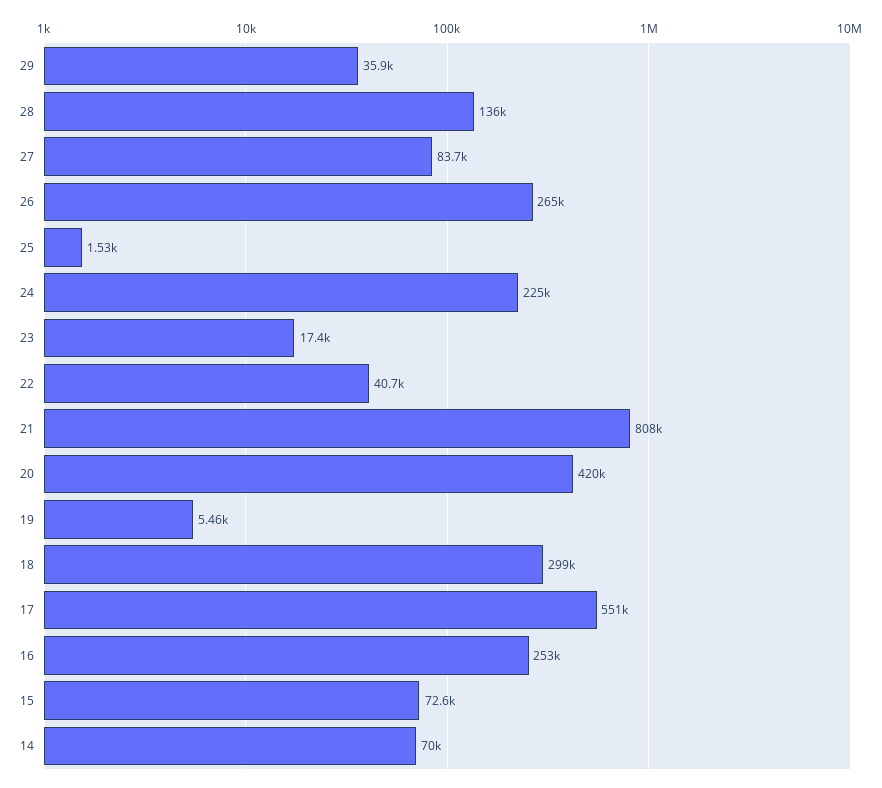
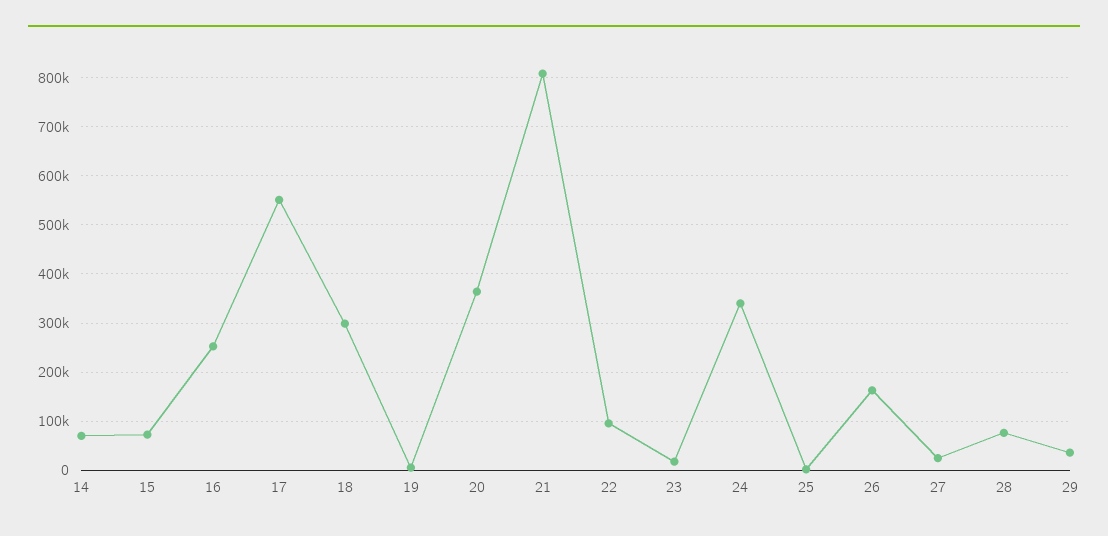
  {
    "29": 35900,
-   "28": 136000,
+   "28": 80000,
-   "27": 83700,
+   "27": 20000,
-   "26": 265000,
+   "26": 160000,
    "25": 1530,
-   "24": 225000,
+   "24": 340000,
    "23": 17400,
-   "22": 40700,
+   "22": 100000,
    "21": 808000,
-   "20": 420000,
+   "20": 360000,
    "19": 5460,
    "18": 299000,
    "17": 551000,
    "16": 253000,
    "15": 72600,
    "14": 70000
  }

